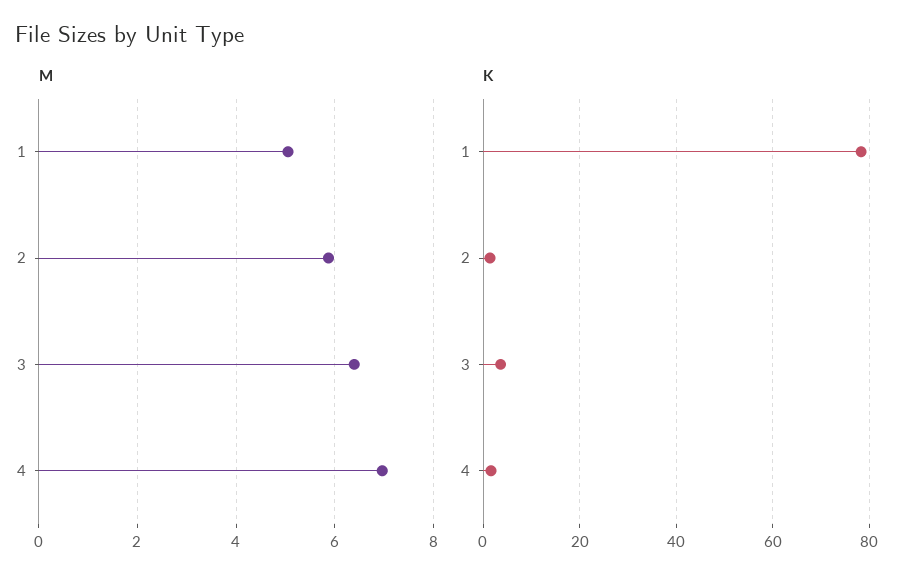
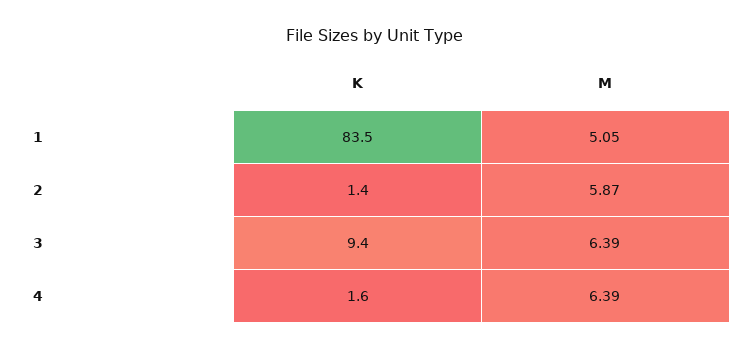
  {
    "M": {
      "1": 5.05,
      "2": 5.87,
      "3": 6.39,
-     "4": 7
+     "4": 6.39
    },
    "K": {
-     "1": 78,
+     "1": 83.5,
      "2": 1.4,
-     "3": 4,
+     "3": 9.4,
      "4": 1.6
    }
  }

